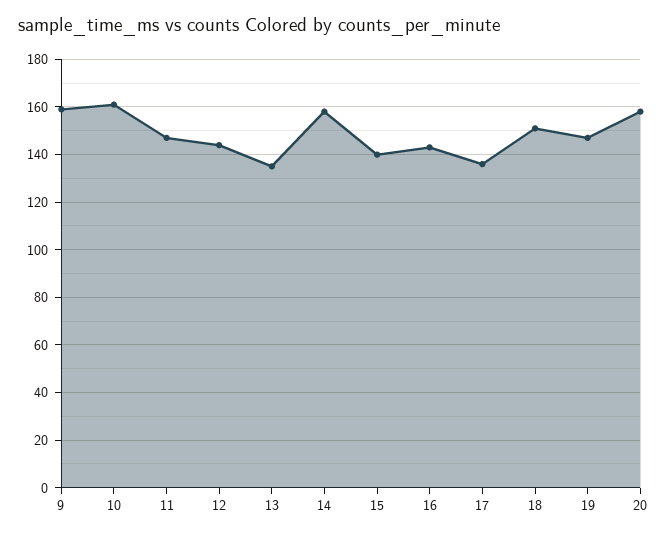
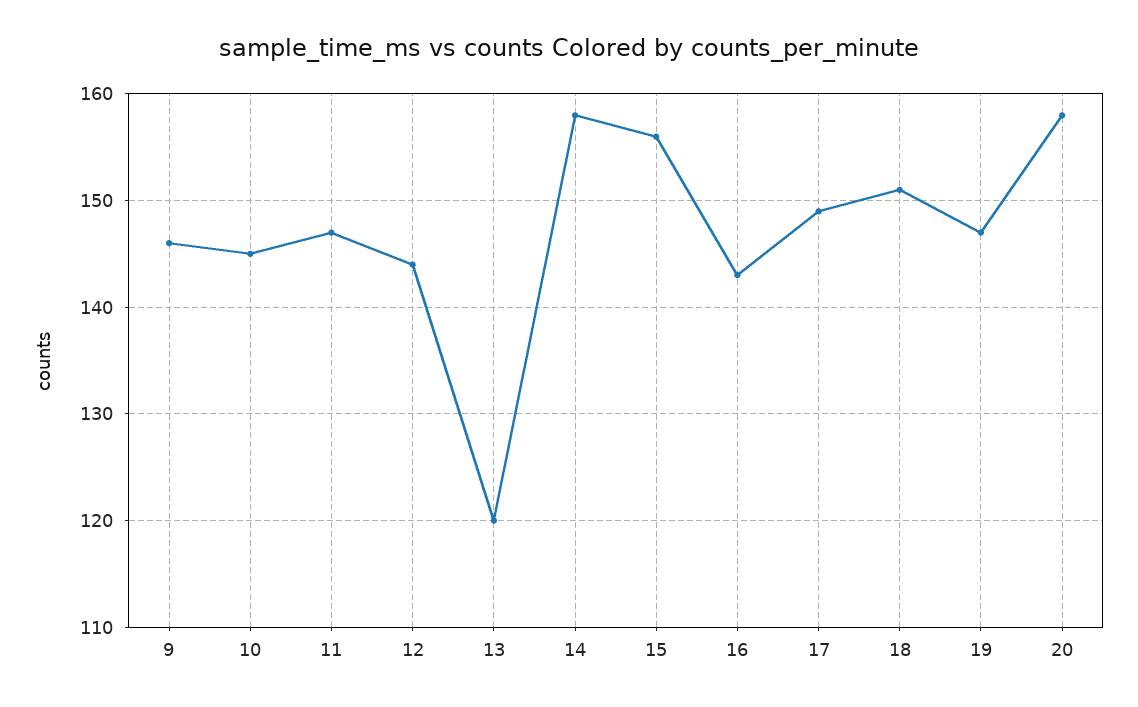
  {
-   "9": 160,
+   "9": 146,
-   "10": 160,
+   "10": 145,
    "11": 147,
    "12": 144,
-   "13": 135,
+   "13": 120,
    "14": 158,
-   "15": 140,
+   "15": 156,
    "16": 143,
-   "17": 135,
+   "17": 149,
    "18": 151,
    "19": 147,
    "20": 158
  }

